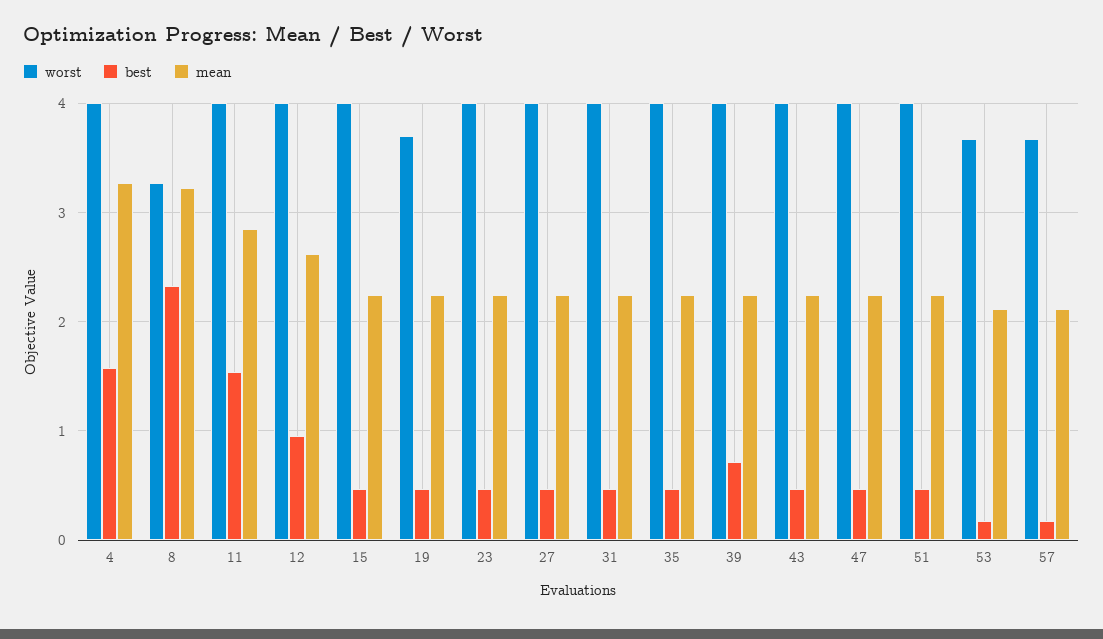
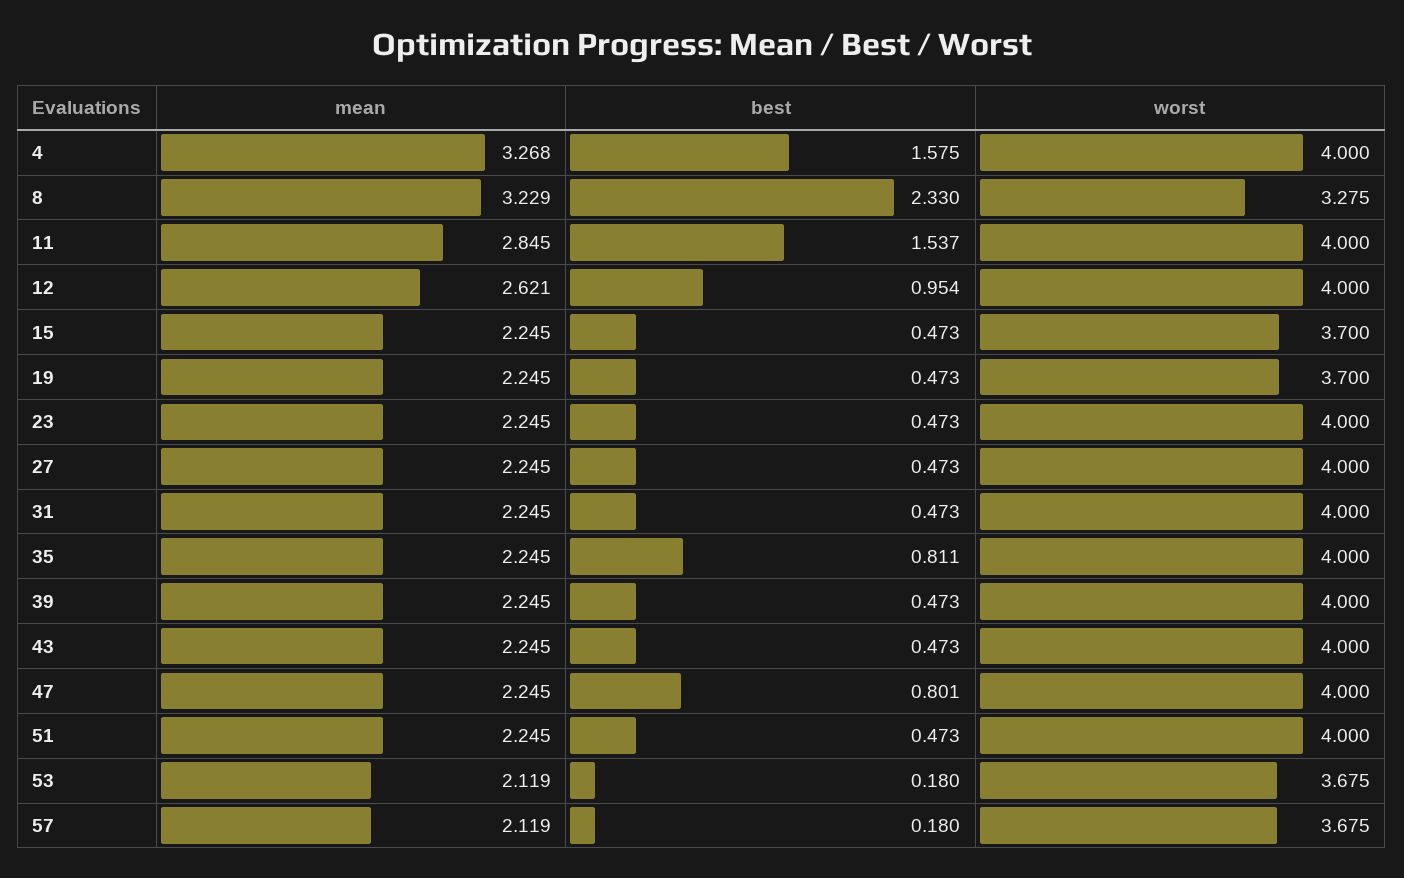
  {
    "worst": {
      "4": 4,
      "8": 3.275,
      "11": 4,
      "12": 4,
-     "15": 4,
+     "15": 3.7,
      "19": 3.7,
      "23": 4,
      "27": 4,
      "31": 4,
      "35": 4,
      "39": 4,
      "43": 4,
      "47": 4,
      "51": 4,
      "53": 3.675,
      "57": 3.675
    },
    "best": {
      "4": 1.575,
      "8": 2.33,
      "11": 1.537,
      "12": 0.954,
      "15": 0.473,
      "19": 0.473,
      "23": 0.473,
      "27": 0.473,
      "31": 0.473,
-     "35": 0.5,
+     "35": 0.811,
-     "39": 0.7,
+     "39": 0.473,
      "43": 0.473,
-     "47": 0.5,
+     "47": 0.801,
      "51": 0.473,
      "53": 0.18,
      "57": 0.18
    },
    "mean": {
      "4": 3.268,
      "8": 3.229,
      "11": 2.845,
      "12": 2.621,
      "15": 2.245,
      "19": 2.245,
      "23": 2.245,
      "27": 2.245,
      "31": 2.245,
      "35": 2.245,
      "39": 2.245,
      "43": 2.245,
      "47": 2.245,
      "51": 2.245,
      "53": 2.119,
      "57": 2.119
    }
  }

